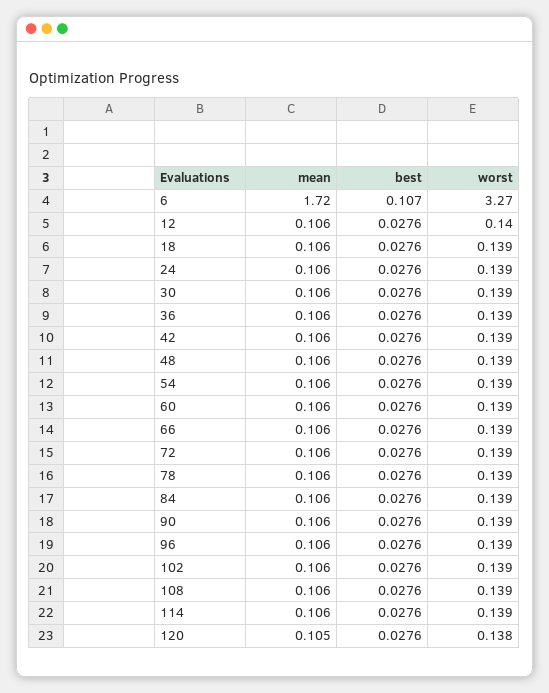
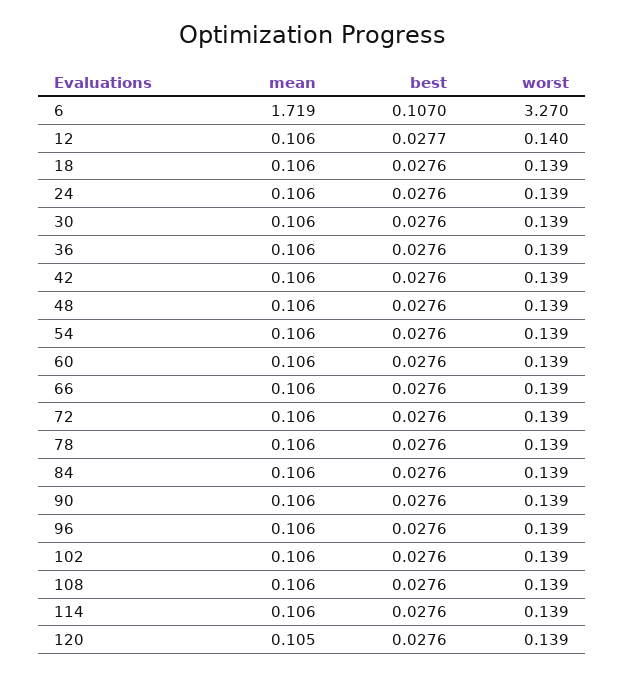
  {
    "mean": {
-     "6": 1.72,
+     "6": 1.719,
      "12": 0.106,
      "18": 0.106,
      "24": 0.106,
      "30": 0.106,
      "36": 0.106,
      "42": 0.106,
      "48": 0.106,
      "54": 0.106,
      "60": 0.106,
      "66": 0.106,
      "72": 0.106,
      "78": 0.106,
      "84": 0.106,
      "90": 0.106,
      "96": 0.106,
      "102": 0.106,
      "108": 0.106,
      "114": 0.106,
      "120": 0.105
    },
    "best": {
      "6": 0.107,
-     "12": 0.0276,
+     "12": 0.0277,
      "18": 0.0276,
      "24": 0.0276,
      "30": 0.0276,
      "36": 0.0276,
      "42": 0.0276,
      "48": 0.0276,
      "54": 0.0276,
      "60": 0.0276,
      "66": 0.0276,
      "72": 0.0276,
      "78": 0.0276,
      "84": 0.0276,
      "90": 0.0276,
      "96": 0.0276,
      "102": 0.0276,
      "108": 0.0276,
      "114": 0.0276,
      "120": 0.0276
    },
    "worst": {
      "6": 3.27,
      "12": 0.14,
      "18": 0.139,
      "24": 0.139,
      "30": 0.139,
      "36": 0.139,
      "42": 0.139,
      "48": 0.139,
      "54": 0.139,
      "60": 0.139,
      "66": 0.139,
      "72": 0.139,
      "78": 0.139,
      "84": 0.139,
      "90": 0.139,
      "96": 0.139,
      "102": 0.139,
      "108": 0.139,
      "114": 0.139,
-     "120": 0.138
+     "120": 0.139
    }
  }

